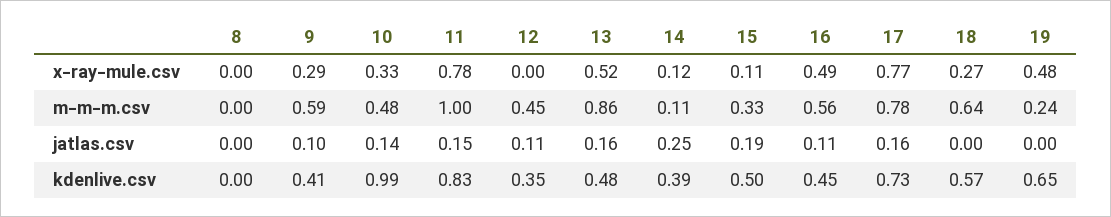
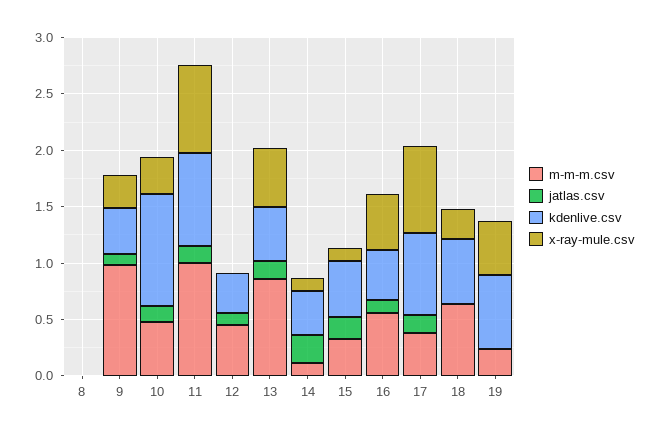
  {
    "x-ray-mule.csv": {
      "8": 0,
      "9": 0.29,
      "10": 0.33,
      "11": 0.78,
      "12": 0,
      "13": 0.52,
      "14": 0.12,
      "15": 0.11,
      "16": 0.49,
      "17": 0.77,
      "18": 0.27,
      "19": 0.48
    },
    "m-m-m.csv": {
      "8": 0,
-     "9": 0.59,
+     "9": 1,
      "10": 0.48,
      "11": 1,
      "12": 0.45,
      "13": 0.86,
      "14": 0.11,
      "15": 0.33,
      "16": 0.56,
-     "17": 0.78,
+     "17": 0.4,
      "18": 0.64,
      "19": 0.24
    },
    "jatlas.csv": {
      "8": 0,
      "9": 0.1,
      "10": 0.14,
      "11": 0.15,
      "12": 0.11,
      "13": 0.16,
      "14": 0.25,
      "15": 0.19,
      "16": 0.11,
      "17": 0.16,
      "18": 0,
      "19": 0
    },
    "kdenlive.csv": {
      "8": 0,
      "9": 0.41,
      "10": 0.99,
      "11": 0.83,
      "12": 0.35,
      "13": 0.48,
      "14": 0.39,
      "15": 0.5,
      "16": 0.45,
      "17": 0.73,
      "18": 0.57,
      "19": 0.65
    }
  }

